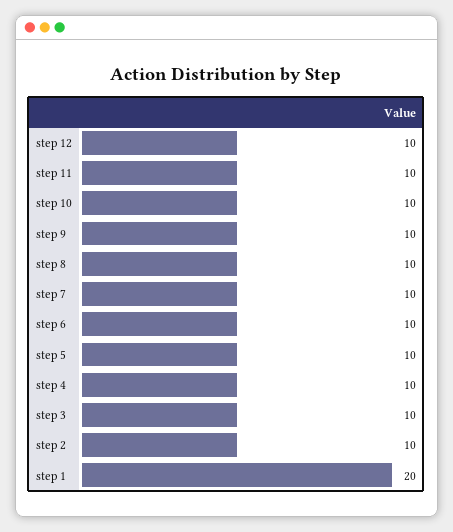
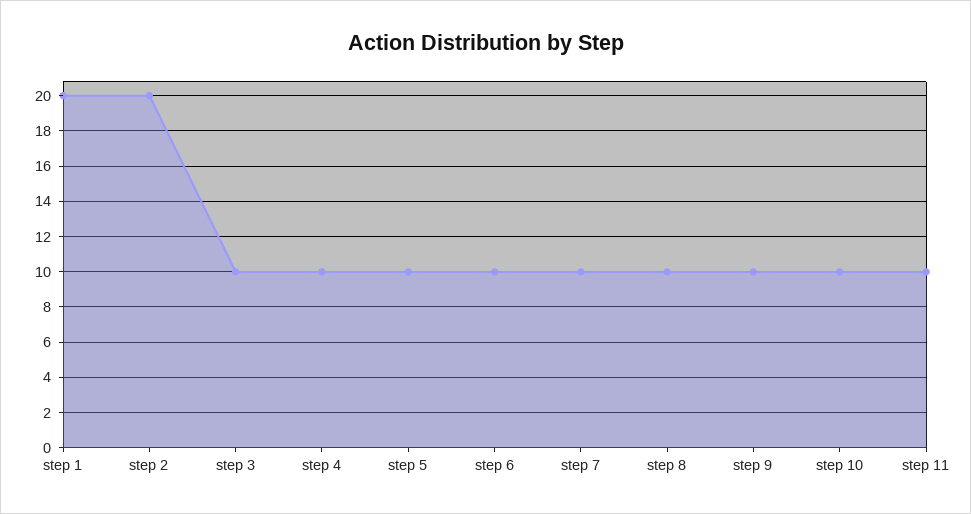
  {
-   "step 12": 10,
    "step 11": 10,
    "step 10": 10,
    "step 9": 10,
    "step 8": 10,
    "step 7": 10,
    "step 6": 10,
    "step 5": 10,
    "step 4": 10,
    "step 3": 10,
-   "step 2": 10,
+   "step 2": 20,
    "step 1": 20
  }

